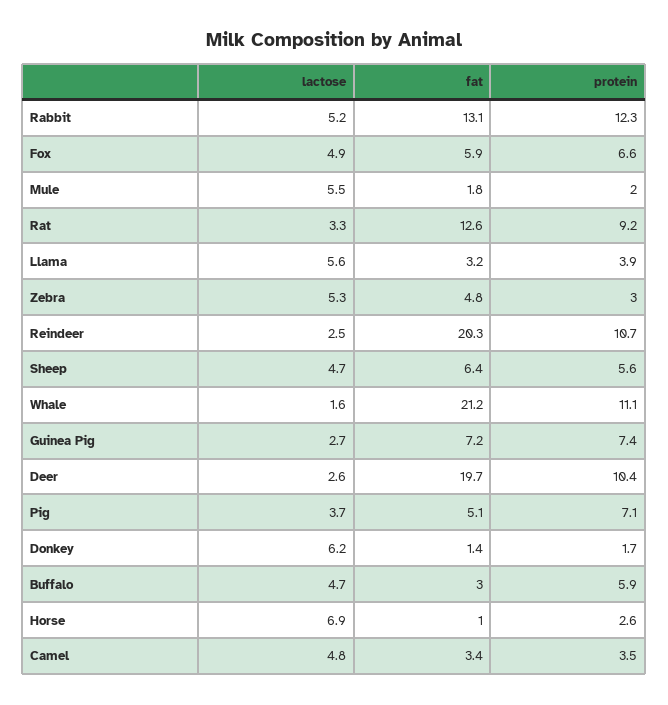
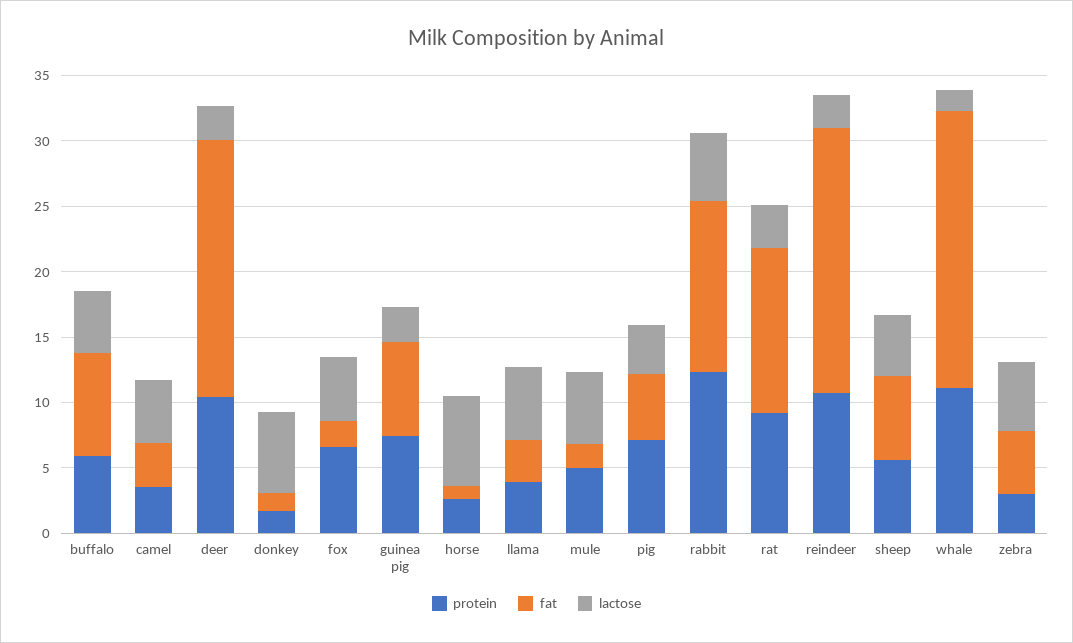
  {
    "lactose": {
      "Rabbit": 5.2,
      "Fox": 4.9,
      "Mule": 5.5,
      "Rat": 3.3,
      "Llama": 5.6,
      "Zebra": 5.3,
      "Reindeer": 2.5,
      "Sheep": 4.7,
      "Whale": 1.6,
      "Guinea Pig": 2.7,
      "Deer": 2.6,
      "Pig": 3.7,
      "Donkey": 6.2,
      "Buffalo": 4.7,
      "Horse": 6.9,
      "Camel": 4.8
    },
    "fat": {
      "Rabbit": 13.1,
-     "Fox": 5.9,
+     "Fox": 2,
      "Mule": 1.8,
      "Rat": 12.6,
      "Llama": 3.2,
      "Zebra": 4.8,
      "Reindeer": 20.3,
      "Sheep": 6.4,
      "Whale": 21.2,
      "Guinea Pig": 7.2,
      "Deer": 19.7,
      "Pig": 5.1,
      "Donkey": 1.4,
-     "Buffalo": 3,
+     "Buffalo": 8,
      "Horse": 1,
      "Camel": 3.4
    },
    "protein": {
      "Rabbit": 12.3,
      "Fox": 6.6,
-     "Mule": 2,
+     "Mule": 5,
      "Rat": 9.2,
      "Llama": 3.9,
      "Zebra": 3,
      "Reindeer": 10.7,
      "Sheep": 5.6,
      "Whale": 11.1,
      "Guinea Pig": 7.4,
      "Deer": 10.4,
      "Pig": 7.1,
      "Donkey": 1.7,
      "Buffalo": 5.9,
      "Horse": 2.6,
      "Camel": 3.5
    }
  }

